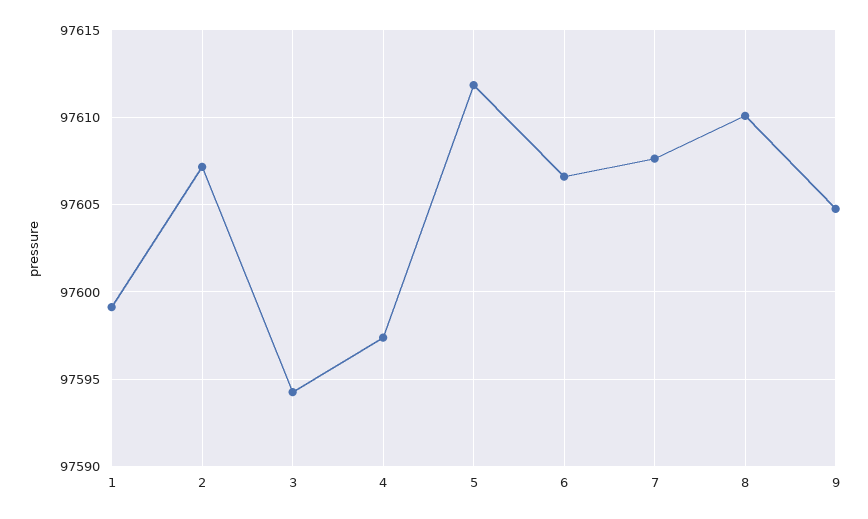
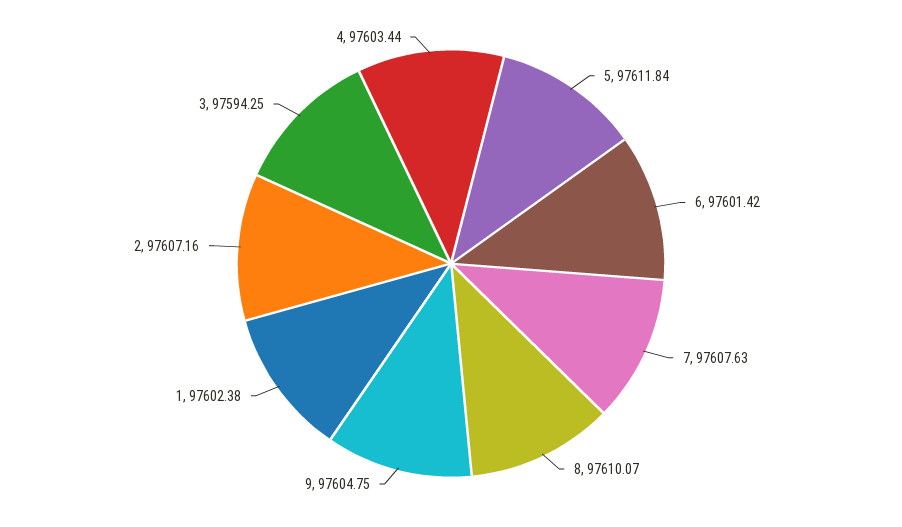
  {
-   "1": 97599,
+   "1": 97602.38,
    "2": 97607.16,
    "3": 97594.25,
-   "4": 97597.5,
+   "4": 97603.44,
    "5": 97611.84,
-   "6": 97606.5,
+   "6": 97601.42,
    "7": 97607.63,
    "8": 97610.07,
    "9": 97604.75
  }

